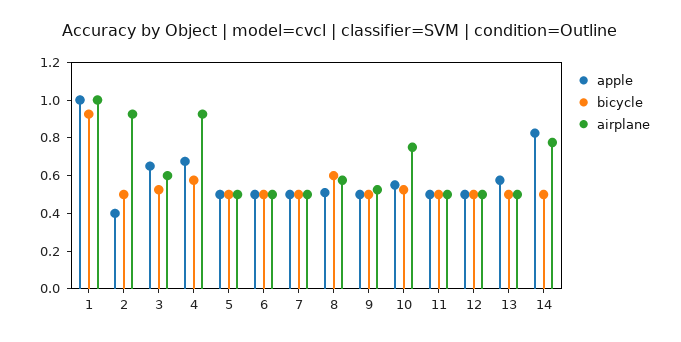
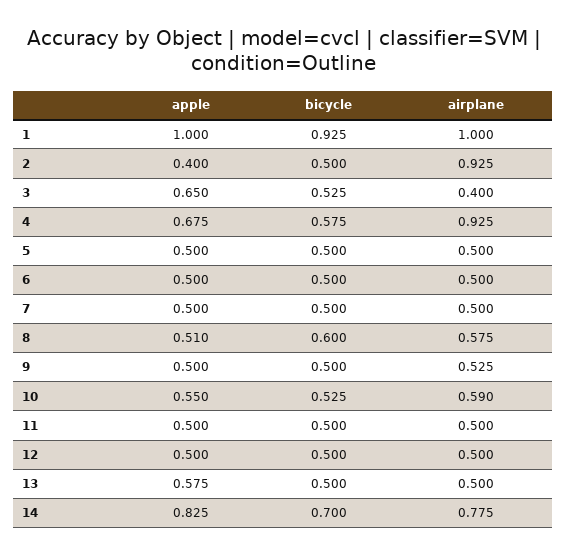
  {
    "apple": {
      "1": 1,
      "2": 0.4,
      "3": 0.65,
      "4": 0.675,
      "5": 0.5,
      "6": 0.5,
      "7": 0.5,
      "8": 0.51,
      "9": 0.5,
      "10": 0.55,
      "11": 0.5,
      "12": 0.5,
      "13": 0.575,
      "14": 0.825
    },
    "bicycle": {
      "1": 0.925,
      "2": 0.5,
      "3": 0.525,
      "4": 0.575,
      "5": 0.5,
      "6": 0.5,
      "7": 0.5,
      "8": 0.6,
      "9": 0.5,
      "10": 0.525,
      "11": 0.5,
      "12": 0.5,
      "13": 0.5,
-     "14": 0.5
+     "14": 0.7
    },
    "airplane": {
      "1": 1,
      "2": 0.925,
-     "3": 0.6,
+     "3": 0.4,
      "4": 0.925,
      "5": 0.5,
      "6": 0.5,
      "7": 0.5,
      "8": 0.575,
      "9": 0.525,
-     "10": 0.75,
+     "10": 0.59,
      "11": 0.5,
      "12": 0.5,
      "13": 0.5,
      "14": 0.775
    }
  }

